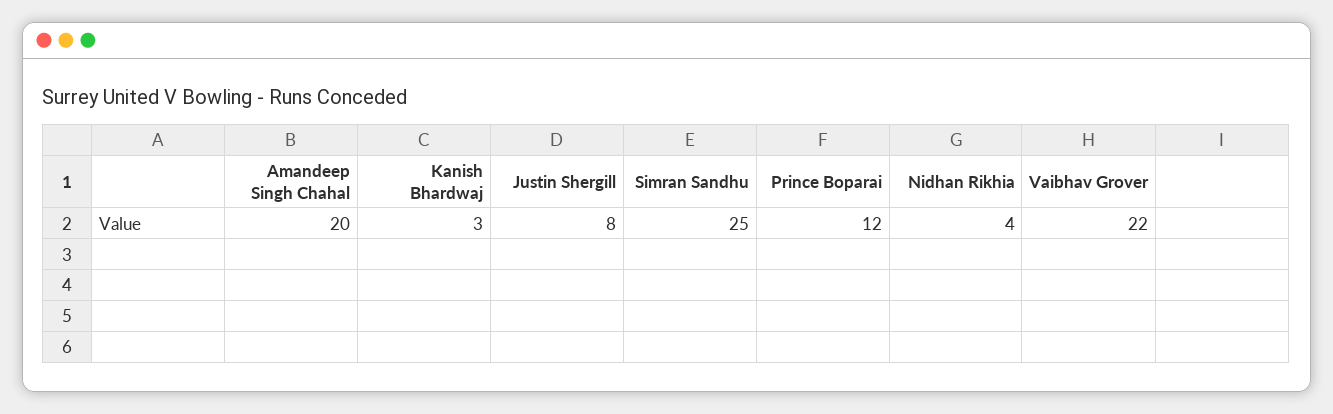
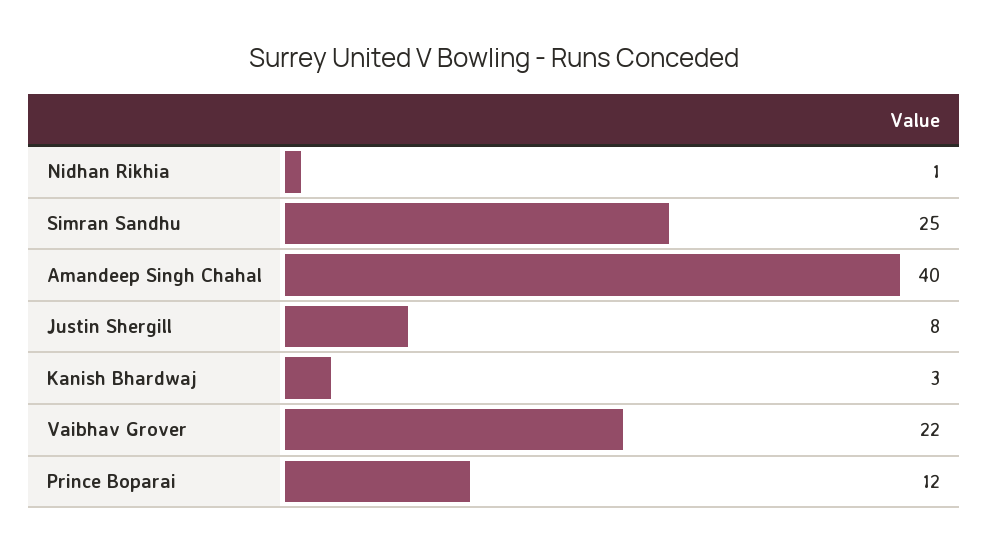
  {
-   "Amandeep Singh Chahal": 20,
+   "Amandeep Singh Chahal": 40,
    "Kanish Bhardwaj": 3,
    "Justin Shergill": 8,
    "Simran Sandhu": 25,
    "Prince Boparai": 12,
-   "Nidhan Rikhia": 4,
+   "Nidhan Rikhia": 1,
    "Vaibhav Grover": 22
  }

